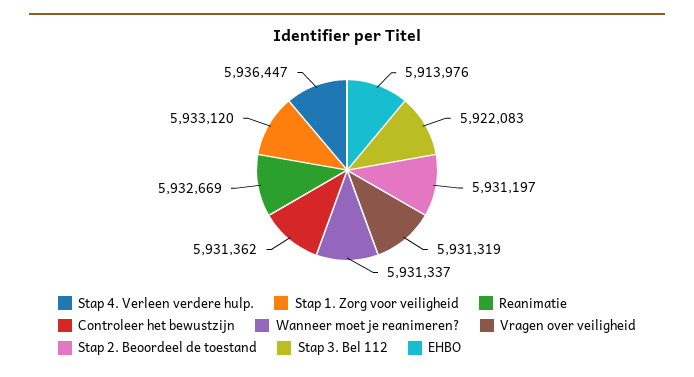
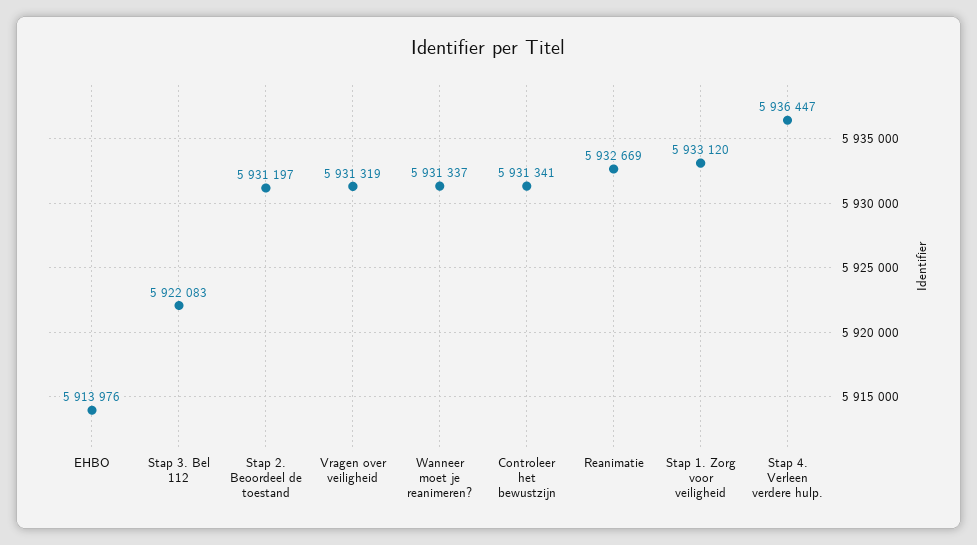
  {
    "Stap 4. Verleen verdere hulp.": 5936447,
    "Stap 1. Zorg voor veiligheid": 5933120,
    "Reanimatie": 5932669,
-   "Controleer het bewustzijn": 5931362,
+   "Controleer het bewustzijn": 5931341,
    "Wanneer moet je reanimeren?": 5931337,
    "Vragen over veiligheid": 5931319,
    "Stap 2. Beoordeel de toestand": 5931197,
    "Stap 3. Bel 112": 5922083,
    "EHBO": 5913976
  }

